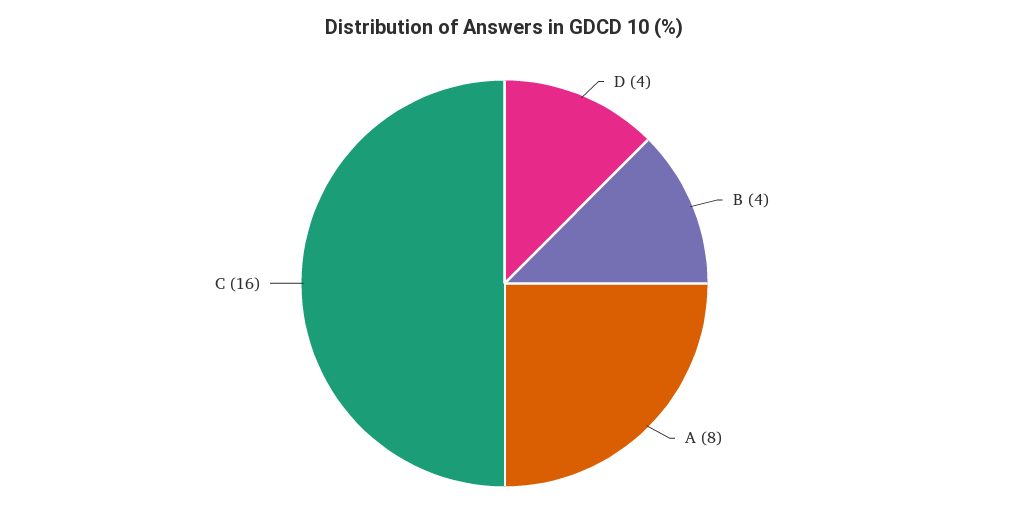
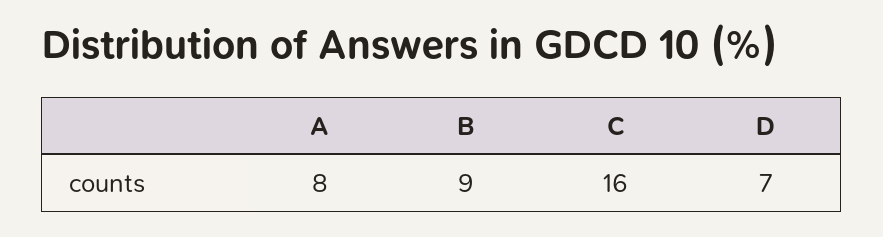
  {
-   "D": 4,
+   "D": 7,
-   "B": 4,
+   "B": 9,
    "A": 8,
    "C": 16
  }

